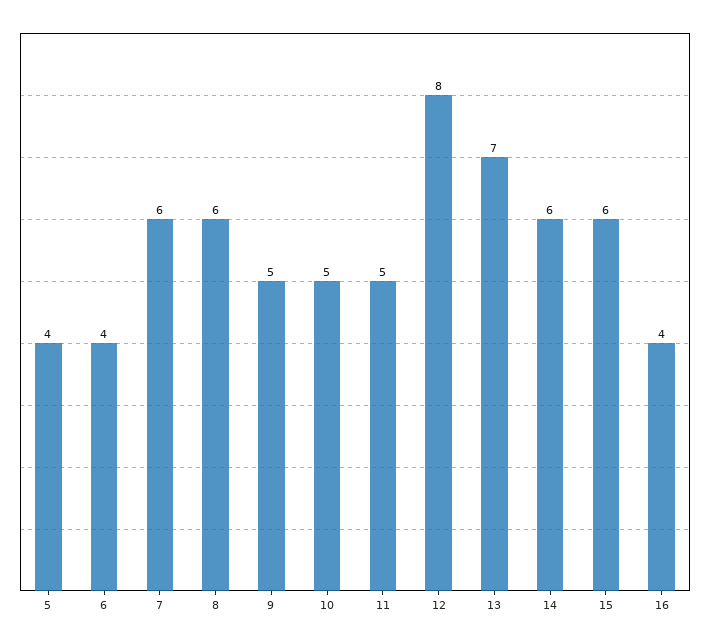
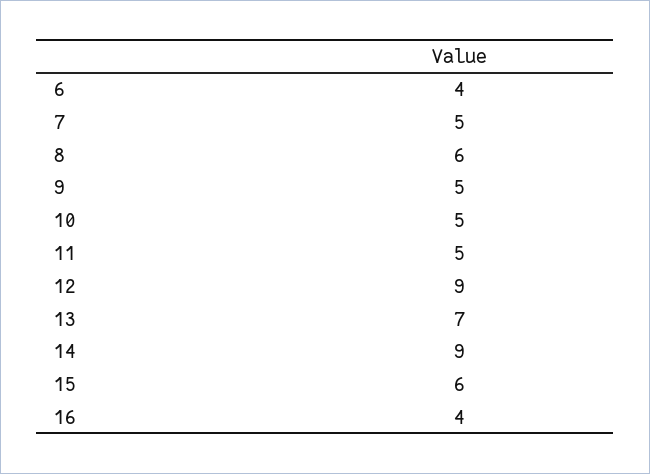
  {
-   "5": 4,
    "6": 4,
-   "7": 6,
+   "7": 5,
    "8": 6,
    "9": 5,
    "10": 5,
    "11": 5,
-   "12": 8,
+   "12": 9,
    "13": 7,
-   "14": 6,
+   "14": 9,
    "15": 6,
    "16": 4
  }

